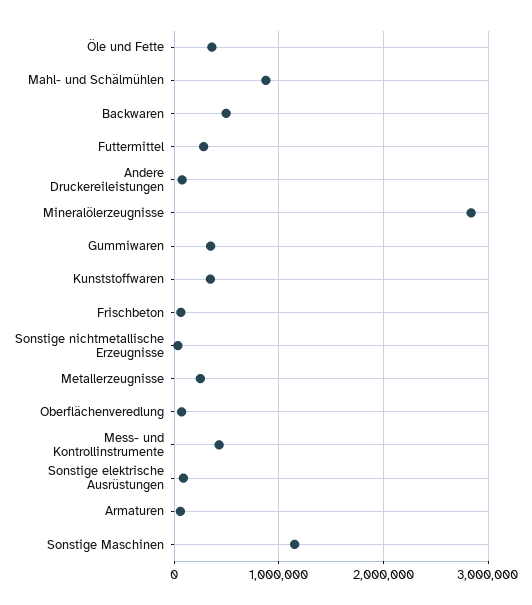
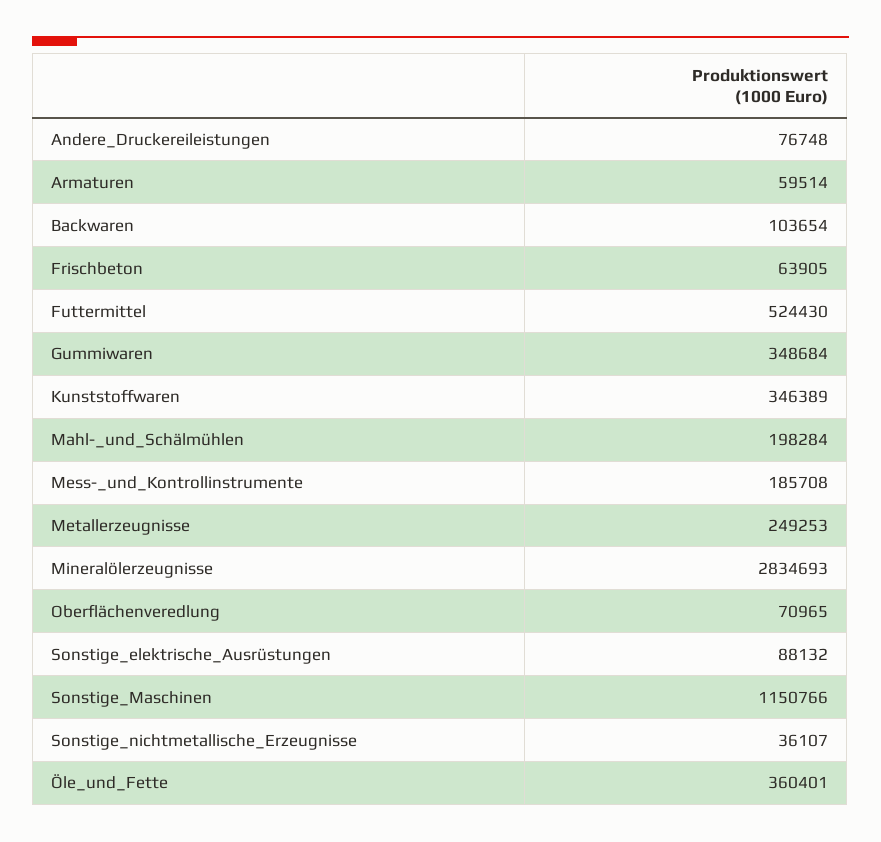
  {
    "Öle und Fette": 360401,
-   "Mahl- und Schälmühlen": 900000,
+   "Mahl- und Schälmühlen": 198284,
-   "Backwaren": 500000,
+   "Backwaren": 103654,
-   "Futtermittel": 300000,
+   "Futtermittel": 524430,
    "Andere Druckereileistungen": 76748,
    "Mineralölerzeugnisse": 2834693,
    "Gummiwaren": 348684,
    "Kunststoffwaren": 346389,
    "Frischbeton": 63905,
    "Sonstige nichtmetallische Erzeugnisse": 36107,
    "Metallerzeugnisse": 249253,
    "Oberflächenveredlung": 70965,
-   "Mess- und Kontrollinstrumente": 400000,
+   "Mess- und Kontrollinstrumente": 185708,
    "Sonstige elektrische Ausrüstungen": 88132,
    "Armaturen": 59514,
    "Sonstige Maschinen": 1150766
  }

